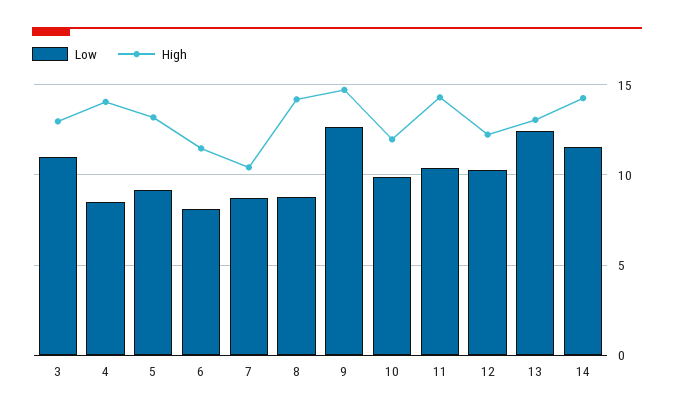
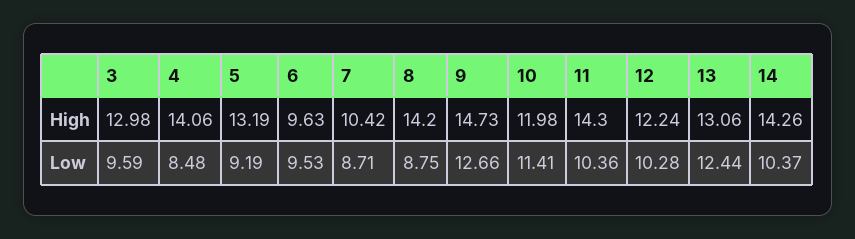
  {
    "Low": {
-     "3": 11,
+     "3": 9.59,
      "4": 8.48,
      "5": 9.19,
-     "6": 8,
+     "6": 9.53,
      "7": 8.71,
      "8": 8.75,
      "9": 12.66,
-     "10": 10,
+     "10": 11.41,
      "11": 10.36,
      "12": 10.28,
      "13": 12.44,
-     "14": 11.5
+     "14": 10.37
    },
    "High": {
      "3": 12.98,
      "4": 14.06,
      "5": 13.19,
-     "6": 11.5,
+     "6": 9.63,
      "7": 10.42,
      "8": 14.2,
      "9": 14.73,
      "10": 11.98,
      "11": 14.3,
      "12": 12.24,
      "13": 13.06,
      "14": 14.26
    }
  }

